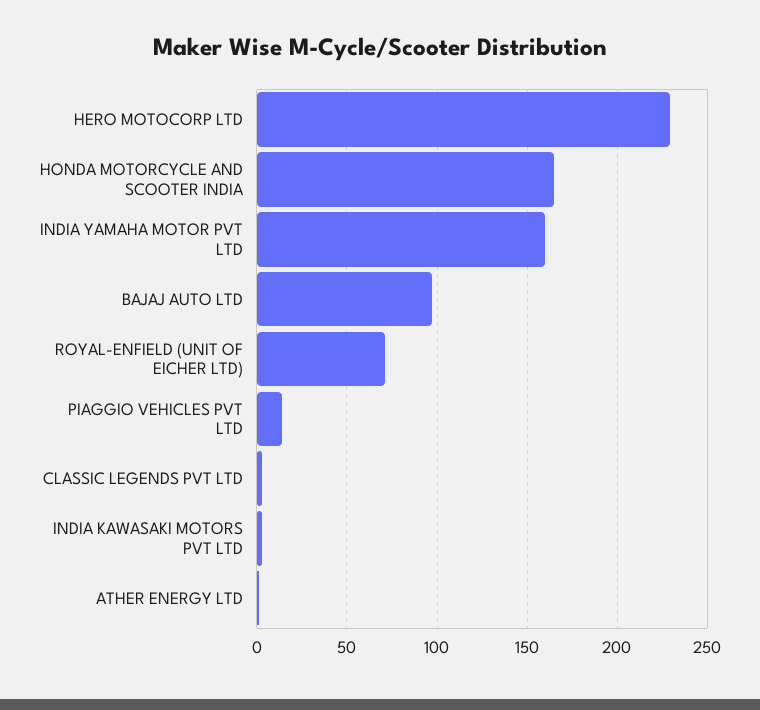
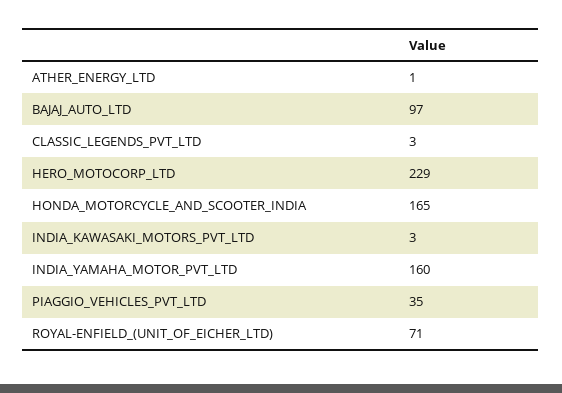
  {
    "HERO MOTOCORP LTD": 229,
    "HONDA MOTORCYCLE AND SCOOTER INDIA": 165,
    "INDIA YAMAHA MOTOR PVT LTD": 160,
    "BAJAJ AUTO LTD": 97,
    "ROYAL-ENFIELD (UNIT OF EICHER LTD)": 71,
-   "PIAGGIO VEHICLES PVT LTD": 15,
+   "PIAGGIO VEHICLES PVT LTD": 35,
    "CLASSIC LEGENDS PVT LTD": 3,
    "INDIA KAWASAKI MOTORS PVT LTD": 3,
    "ATHER ENERGY LTD": 1
  }

